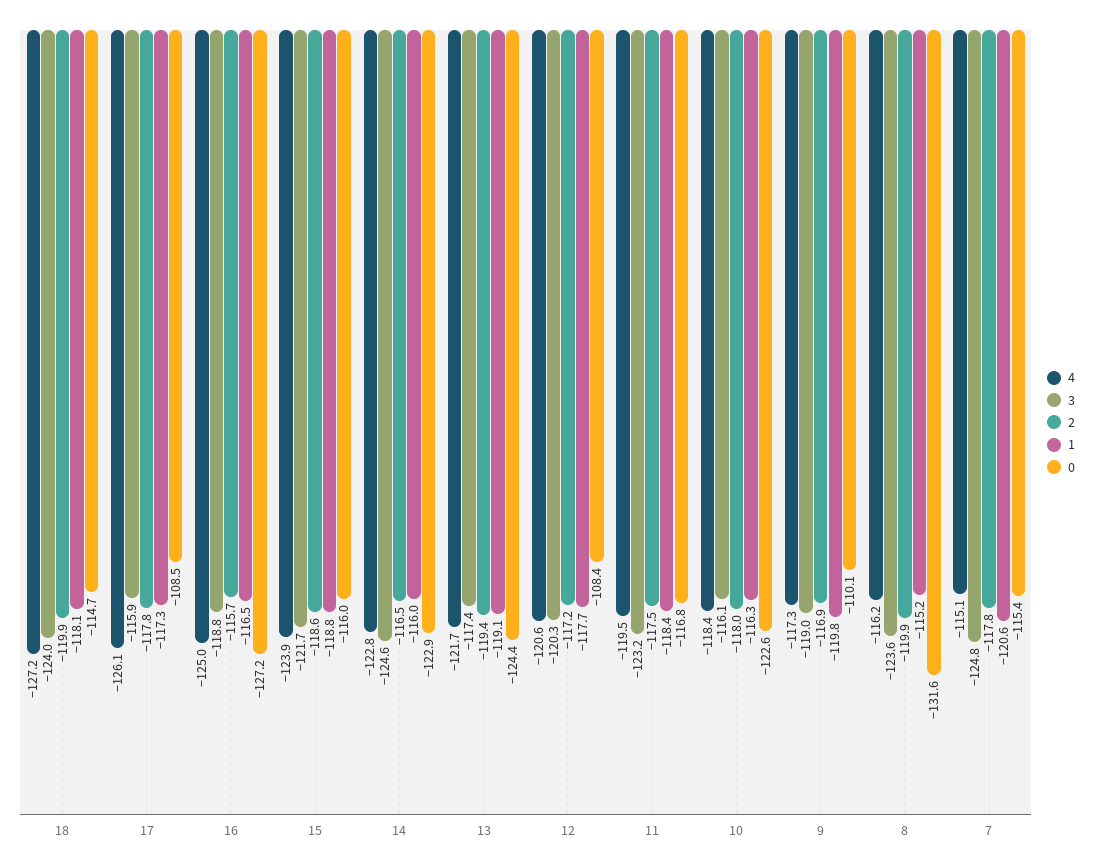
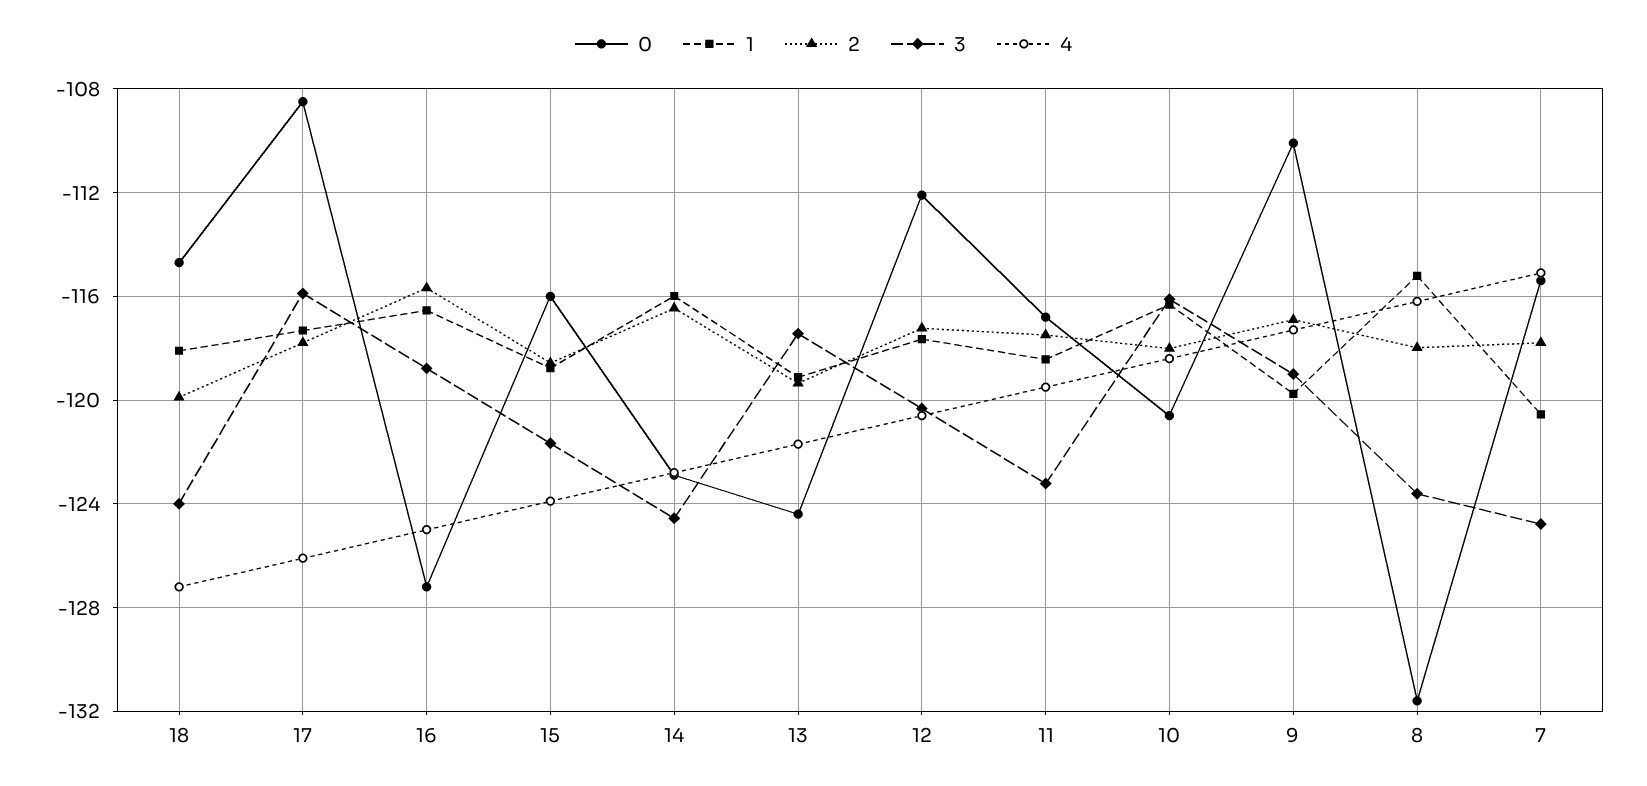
  {
    "4": {
      "18": -127.2,
      "17": -126.1,
      "16": -125,
      "15": -123.9,
      "14": -122.8,
      "13": -121.7,
      "12": -120.6,
      "11": -119.5,
      "10": -118.4,
      "9": -117.3,
      "8": -116.2,
      "7": -115.1
    },
    "3": {
      "18": -124,
      "17": -115.9,
      "16": -118.8,
      "15": -121.7,
      "14": -124.6,
      "13": -117.4,
      "12": -120.3,
      "11": -123.2,
      "10": -116.1,
      "9": -119,
      "8": -123.6,
      "7": -124.8
    },
    "2": {
      "18": -119.9,
      "17": -117.8,
      "16": -115.7,
      "15": -118.6,
      "14": -116.5,
      "13": -119.4,
      "12": -117.2,
      "11": -117.5,
      "10": -118,
      "9": -116.9,
-     "8": -119.9,
+     "8": -118,
      "7": -117.8
    },
    "1": {
      "18": -118.1,
      "17": -117.3,
      "16": -116.5,
      "15": -118.8,
      "14": -116,
      "13": -119.1,
      "12": -117.7,
      "11": -118.4,
      "10": -116.3,
      "9": -119.8,
      "8": -115.2,
      "7": -120.6
    },
    "0": {
      "18": -114.7,
      "17": -108.5,
      "16": -127.2,
      "15": -116,
      "14": -122.9,
      "13": -124.4,
-     "12": -108.4,
+     "12": -112,
      "11": -116.8,
-     "10": -122.6,
+     "10": -120.5,
      "9": -110.1,
      "8": -131.6,
      "7": -115.4
    }
  }

